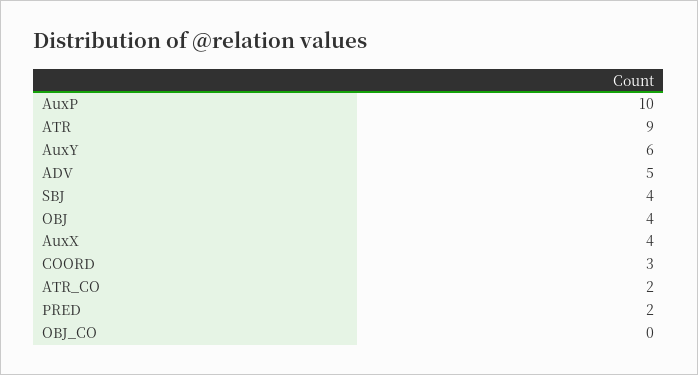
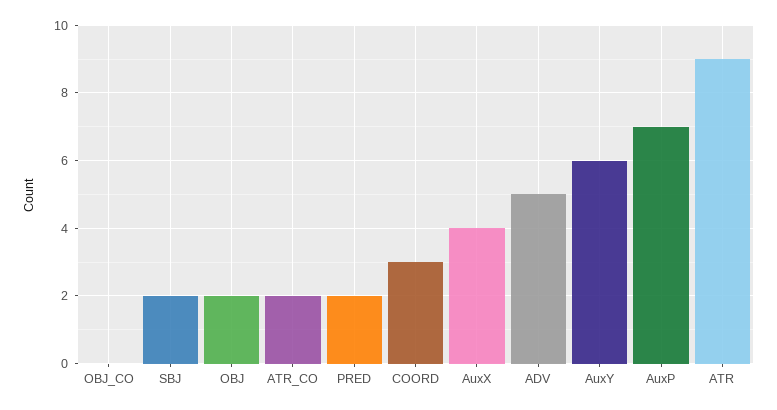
  {
-   "AuxP": 10,
+   "AuxP": 7,
    "ATR": 9,
    "AuxY": 6,
    "ADV": 5,
-   "SBJ": 4,
+   "SBJ": 2,
-   "OBJ": 4,
+   "OBJ": 2,
    "AuxX": 4,
    "COORD": 3,
    "ATR_CO": 2,
    "PRED": 2,
    "OBJ_CO": 0
  }

